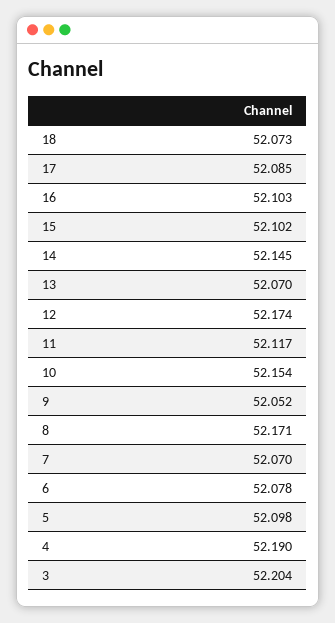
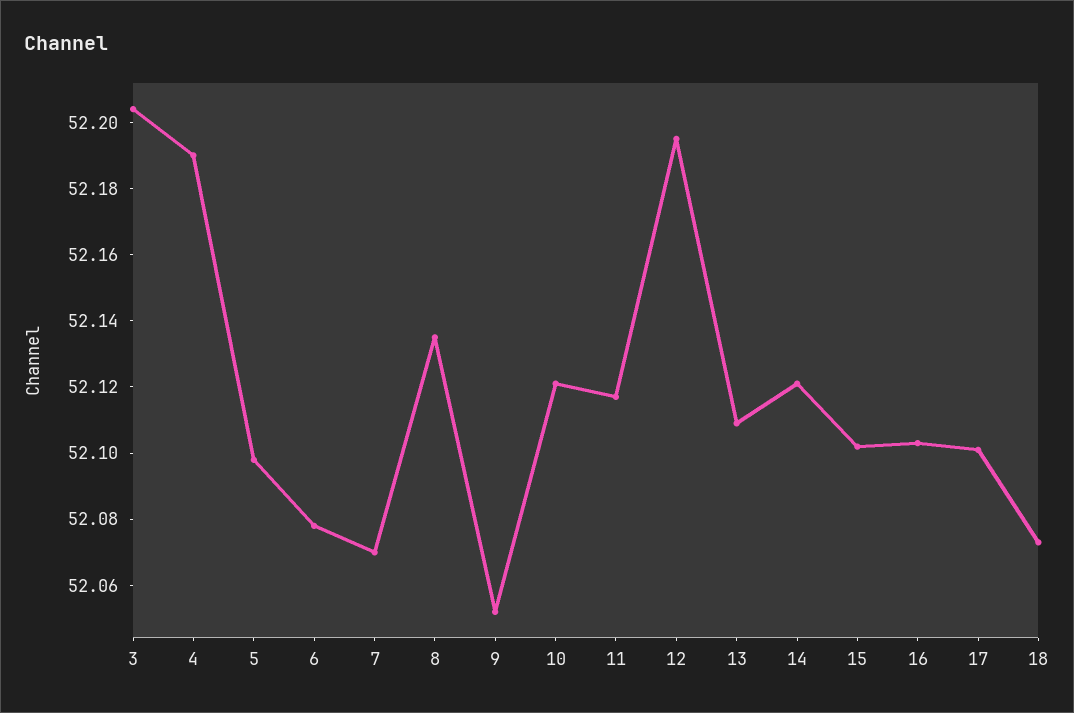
  {
    "18": 52.073,
-   "17": 52.085,
+   "17": 52.1,
    "16": 52.103,
    "15": 52.102,
-   "14": 52.145,
+   "14": 52.12,
-   "13": 52.07,
+   "13": 52.11,
-   "12": 52.174,
+   "12": 52.195,
    "11": 52.117,
-   "10": 52.154,
+   "10": 52.12,
    "9": 52.052,
-   "8": 52.171,
+   "8": 52.135,
    "7": 52.07,
    "6": 52.078,
    "5": 52.098,
    "4": 52.19,
    "3": 52.204
  }

